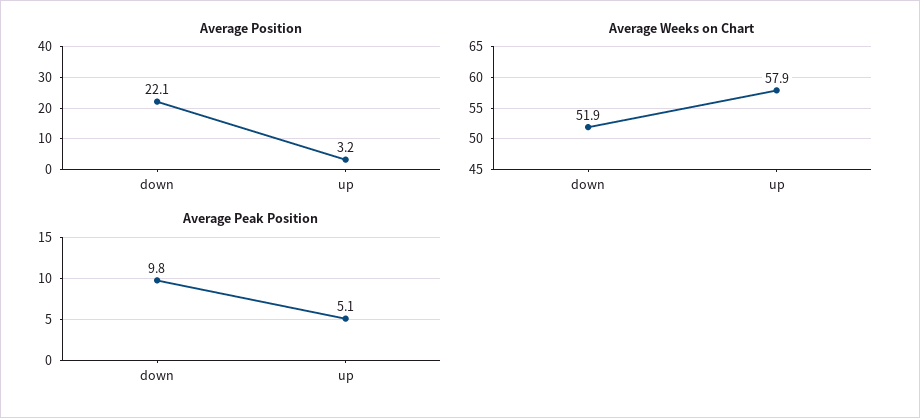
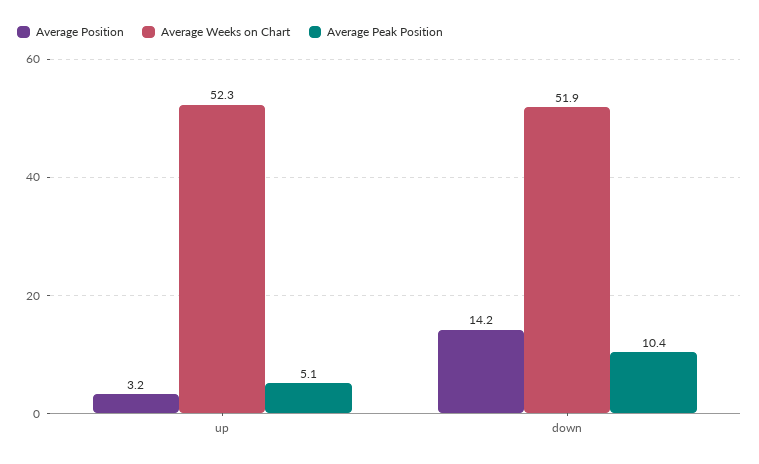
  {
    "Average Position": {
-     "down": 22.1,
+     "down": 14.2,
      "up": 3.2
    },
    "Average Weeks on Chart": {
      "down": 51.9,
-     "up": 57.9
+     "up": 52.3
    },
    "Average Peak Position": {
-     "down": 9.8,
+     "down": 10.4,
      "up": 5.1
    }
  }

